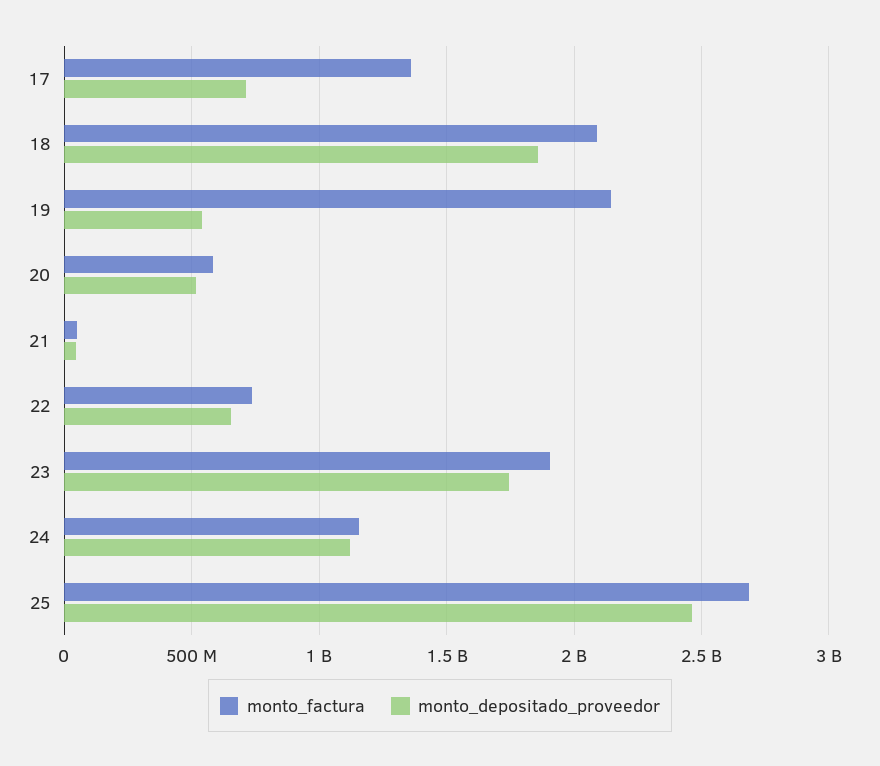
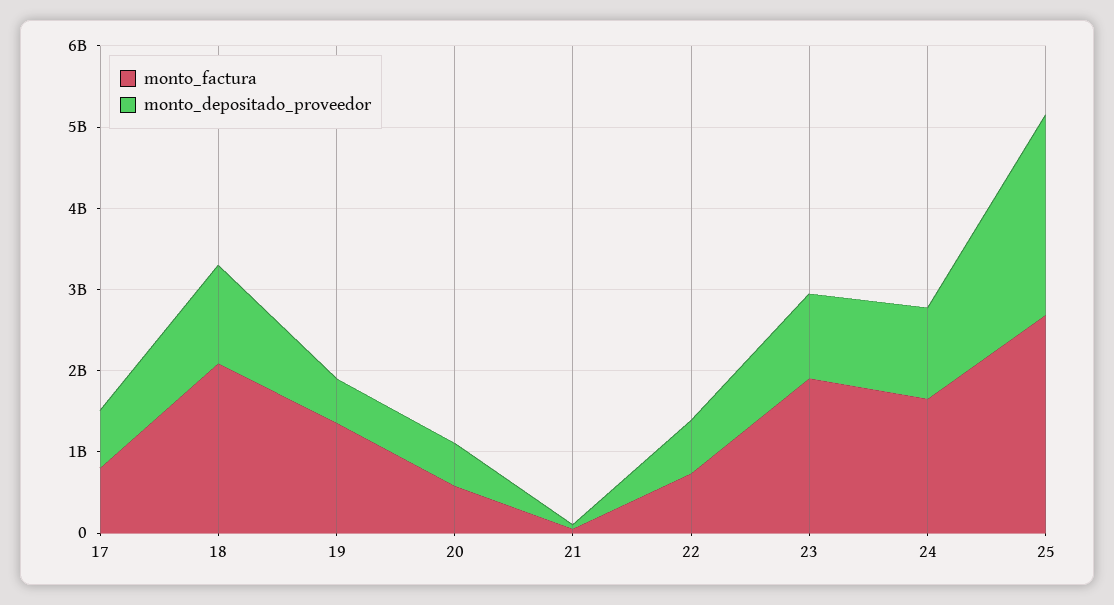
  {
    "monto_factura": {
-     "17": 1350000000,
+     "17": 800000000,
      "18": 2100000000,
-     "19": 2150000000,
+     "19": 1400000000,
      "20": 600000000,
      "21": 50000000,
      "22": 750000000,
      "23": 1900000000,
-     "24": 1150000000,
+     "24": 1600000000,
      "25": 2700000000
    },
    "monto_depositado_proveedor": {
      "17": 700000000,
-     "18": 1850000000,
+     "18": 1200000000,
      "19": 550000000,
      "20": 500000000,
      "21": 50000000,
      "22": 650000000,
-     "23": 1750000000,
+     "23": 1000000000,
      "24": 1100000000,
      "25": 2450000000
    }
  }

